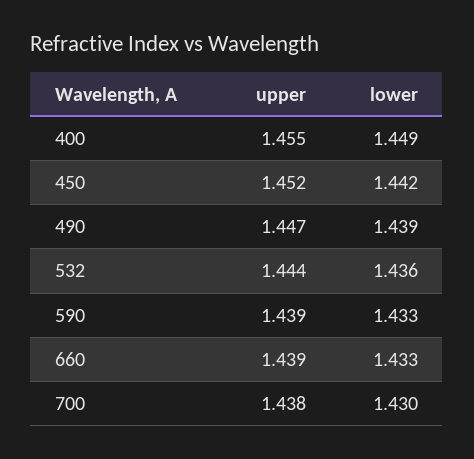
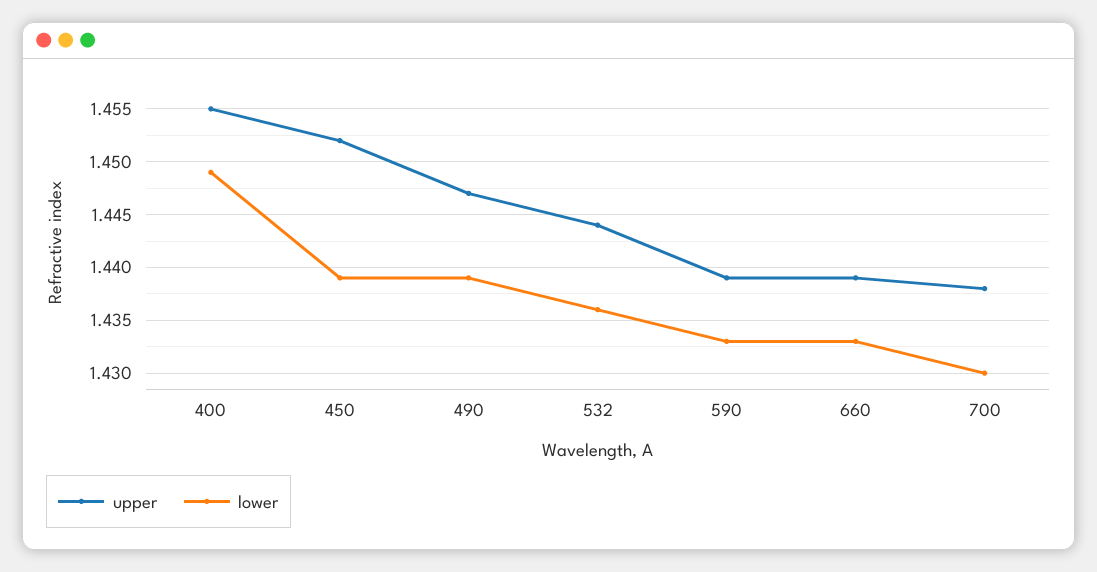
  {
    "upper": {
      "400": 1.455,
      "450": 1.452,
      "490": 1.447,
      "532": 1.444,
      "590": 1.439,
      "660": 1.439,
      "700": 1.438
    },
    "lower": {
      "400": 1.449,
-     "450": 1.442,
+     "450": 1.439,
      "490": 1.439,
      "532": 1.436,
      "590": 1.433,
      "660": 1.433,
      "700": 1.43
    }
  }

